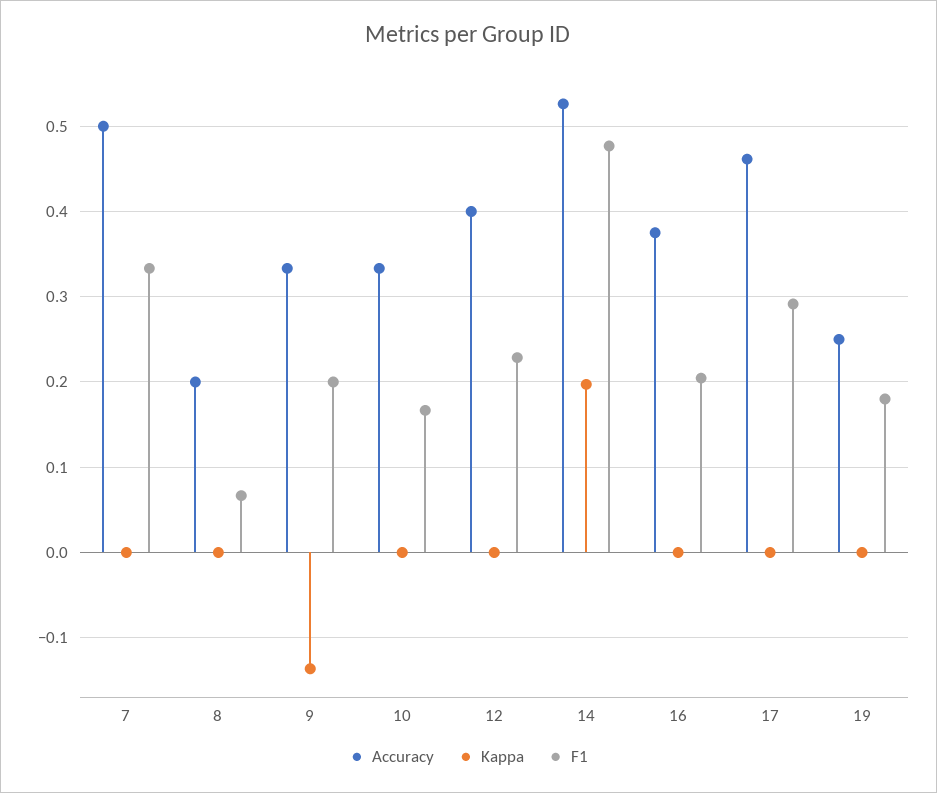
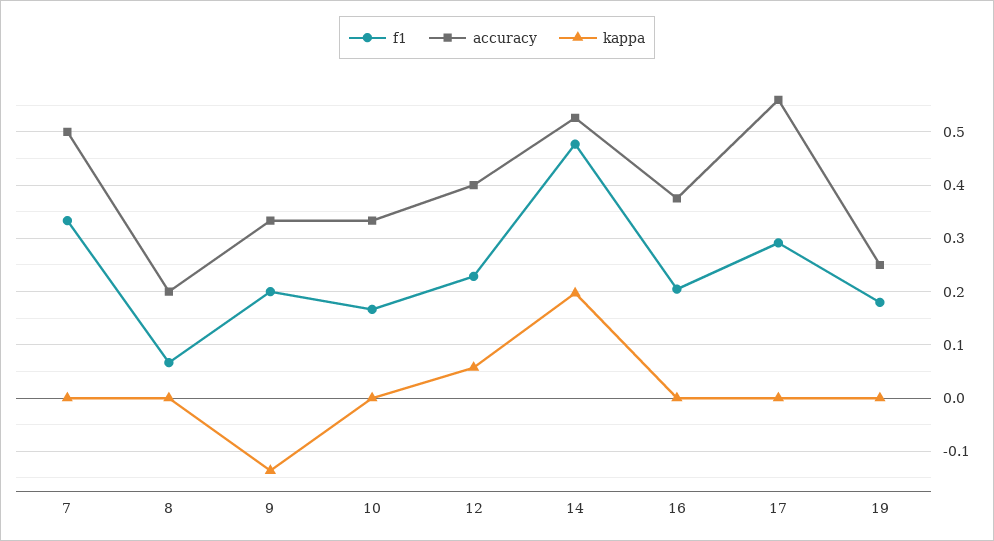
  {
    "Accuracy": {
      "7": 0.5,
      "8": 0.2,
      "9": 0.33,
      "10": 0.33,
      "12": 0.4,
      "14": 0.53,
      "16": 0.38,
-     "17": 0.46,
+     "17": 0.56,
      "19": 0.25
    },
    "Kappa": {
      "7": 0,
      "8": 0,
      "9": -0.14,
      "10": 0,
-     "12": 0,
+     "12": 0.06,
      "14": 0.2,
      "16": 0,
      "17": 0,
      "19": 0
    },
    "F1": {
      "7": 0.33,
      "8": 0.07,
      "9": 0.2,
      "10": 0.17,
      "12": 0.23,
      "14": 0.48,
      "16": 0.2,
      "17": 0.29,
      "19": 0.18
    }
  }

